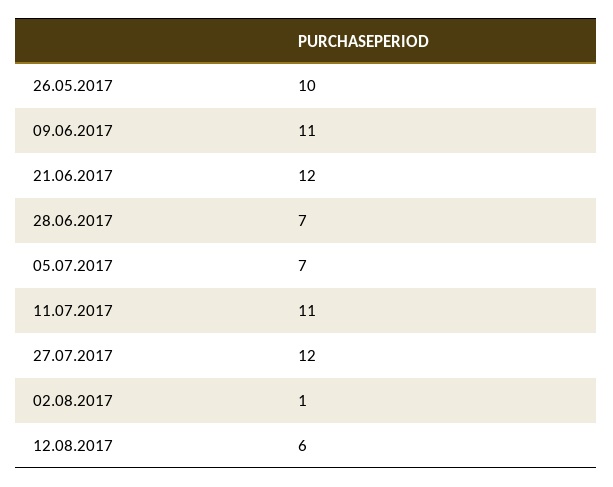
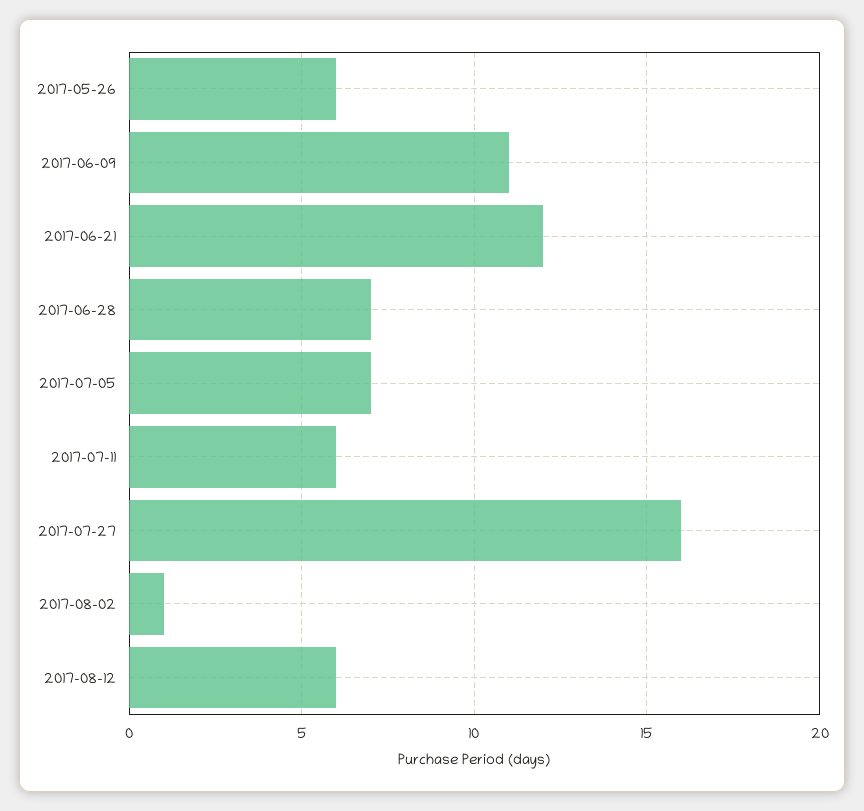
  {
-   "26.05.2017": 10,
+   "26.05.2017": 6,
    "09.06.2017": 11,
    "21.06.2017": 12,
    "28.06.2017": 7,
    "05.07.2017": 7,
-   "11.07.2017": 11,
+   "11.07.2017": 6,
-   "27.07.2017": 12,
+   "27.07.2017": 16,
    "02.08.2017": 1,
    "12.08.2017": 6
  }

